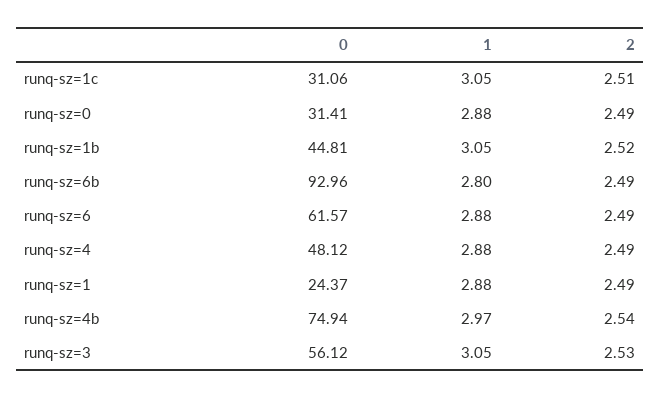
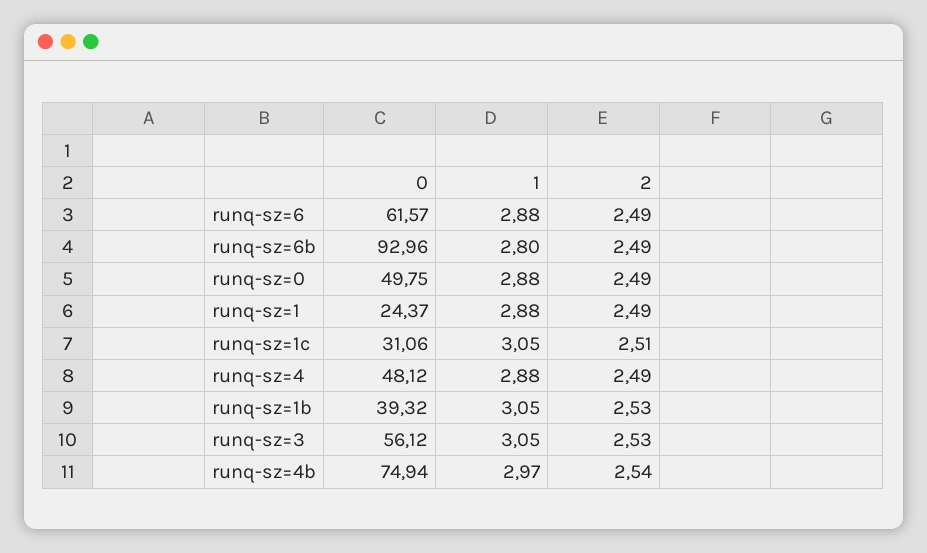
  {
    "0": {
      "runq-sz=1c": 31.06,
-     "runq-sz=0": 31.41,
+     "runq-sz=0": 49.75,
-     "runq-sz=1b": 44.81,
+     "runq-sz=1b": 39.32,
      "runq-sz=6b": 92.96,
      "runq-sz=6": 61.57,
      "runq-sz=4": 48.12,
      "runq-sz=1": 24.37,
      "runq-sz=4b": 74.94,
      "runq-sz=3": 56.12
    },
    "1": {
      "runq-sz=1c": 3.05,
      "runq-sz=0": 2.88,
      "runq-sz=1b": 3.05,
      "runq-sz=6b": 2.8,
      "runq-sz=6": 2.88,
      "runq-sz=4": 2.88,
      "runq-sz=1": 2.88,
      "runq-sz=4b": 2.97,
      "runq-sz=3": 3.05
    },
    "2": {
      "runq-sz=1c": 2.51,
      "runq-sz=0": 2.49,
-     "runq-sz=1b": 2.52,
+     "runq-sz=1b": 2.53,
      "runq-sz=6b": 2.49,
      "runq-sz=6": 2.49,
      "runq-sz=4": 2.49,
      "runq-sz=1": 2.49,
      "runq-sz=4b": 2.54,
      "runq-sz=3": 2.53
    }
  }

